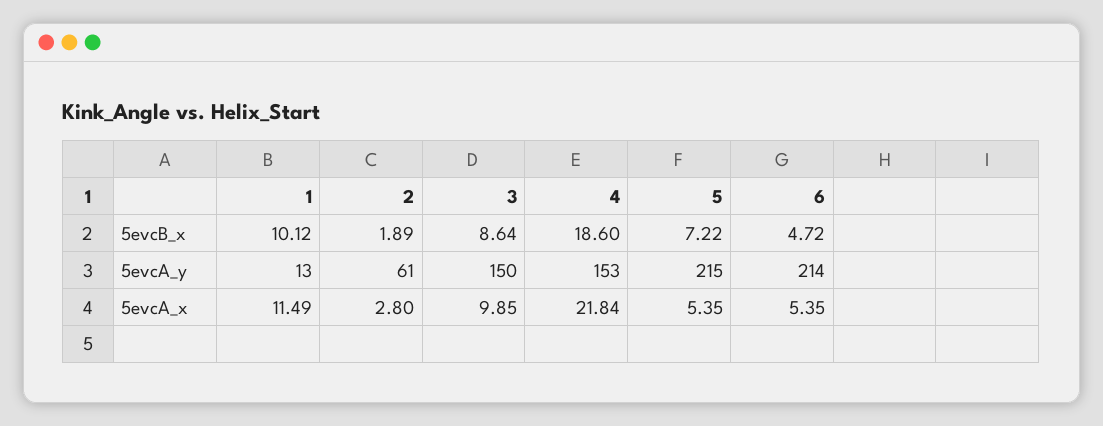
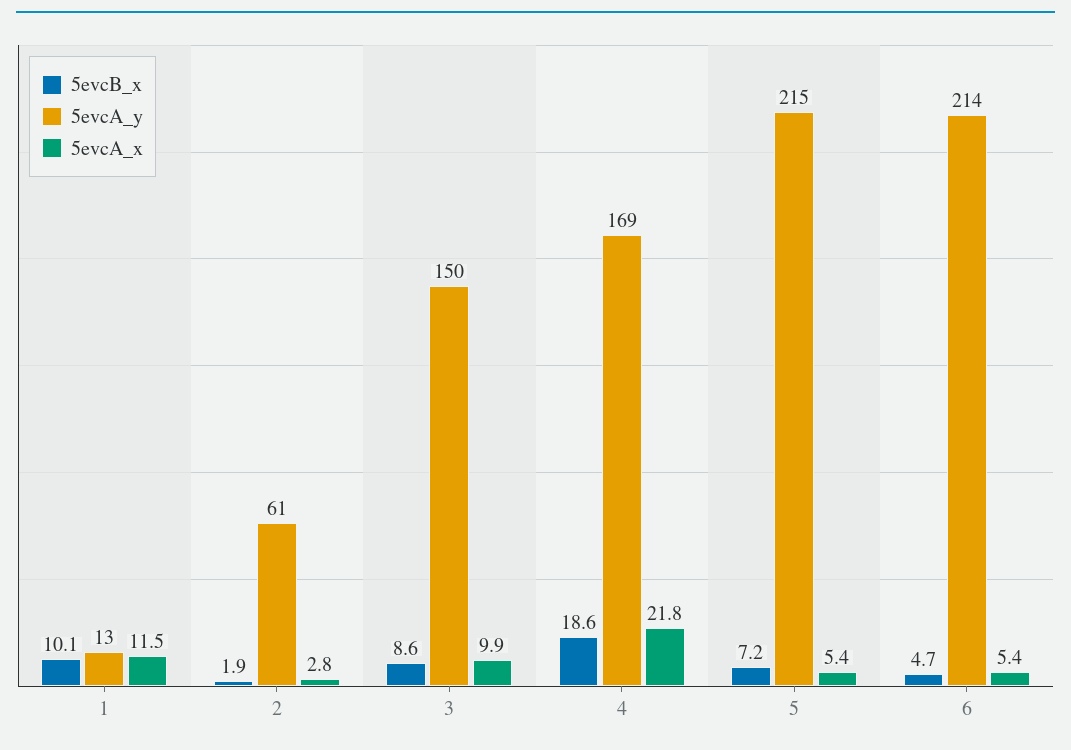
  {
    "5evcB_x": {
      "1": 10.12,
      "2": 1.89,
      "3": 8.64,
      "4": 18.6,
      "5": 7.22,
      "6": 4.72
    },
    "5evcA_y": {
      "1": 13,
      "2": 61,
      "3": 150,
-     "4": 153,
+     "4": 169,
      "5": 215,
      "6": 214
    },
    "5evcA_x": {
      "1": 11.49,
      "2": 2.8,
      "3": 9.85,
      "4": 21.84,
      "5": 5.35,
      "6": 5.35
    }
  }

